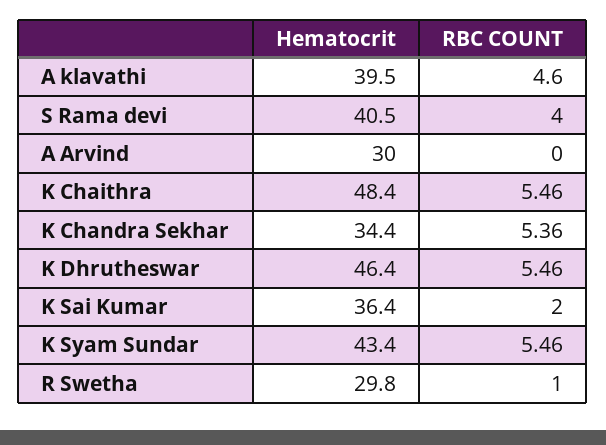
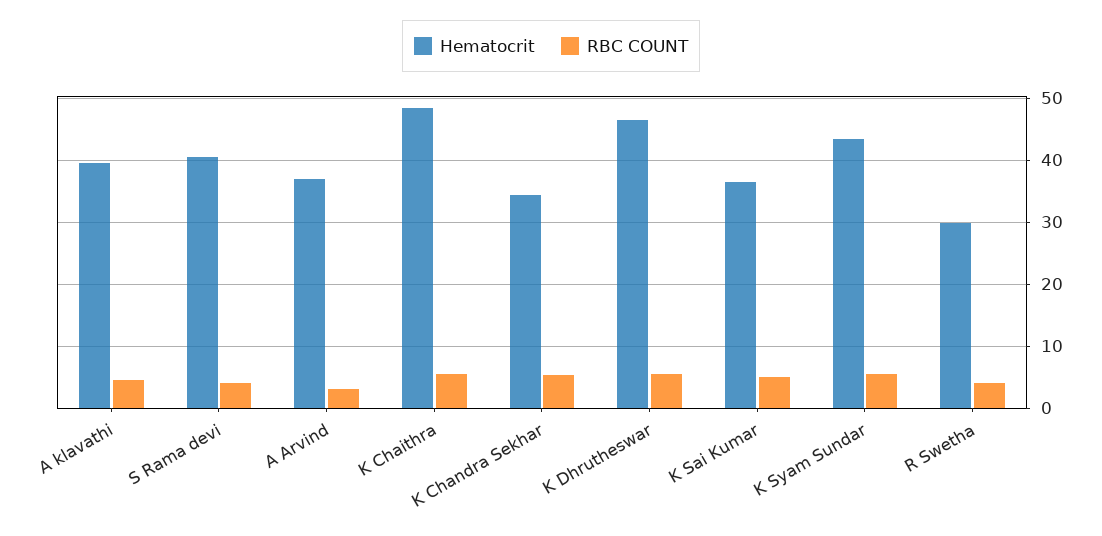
  {
    "Hematocrit": {
      "A klavathi": 39.5,
      "S Rama devi": 40.5,
-     "A Arvind": 30,
+     "A Arvind": 37,
      "K Chaithra": 48.4,
      "K Chandra Sekhar": 34.4,
      "K Dhrutheswar": 46.4,
      "K Sai Kumar": 36.4,
      "K Syam Sundar": 43.4,
      "R Swetha": 29.8
    },
    "RBC COUNT": {
      "A klavathi": 4.6,
      "S Rama devi": 4,
-     "A Arvind": 0,
+     "A Arvind": 3,
      "K Chaithra": 5.46,
      "K Chandra Sekhar": 5.36,
      "K Dhrutheswar": 5.46,
-     "K Sai Kumar": 2,
+     "K Sai Kumar": 5,
      "K Syam Sundar": 5.46,
-     "R Swetha": 1
+     "R Swetha": 4
    }
  }

